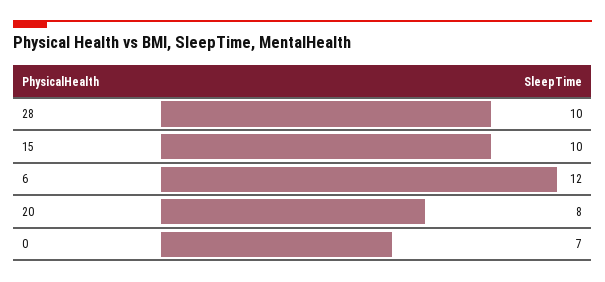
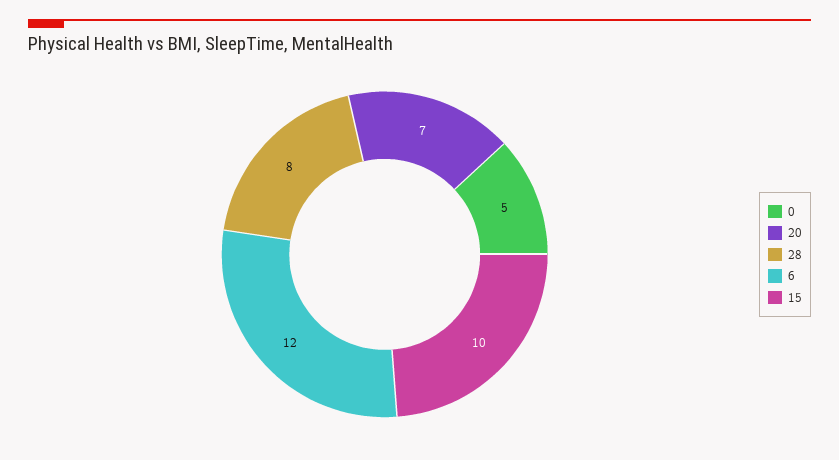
  {
-   "28": 10,
+   "28": 8,
    "15": 10,
    "6": 12,
-   "20": 8,
+   "20": 7,
-   "0": 7
+   "0": 5
  }

